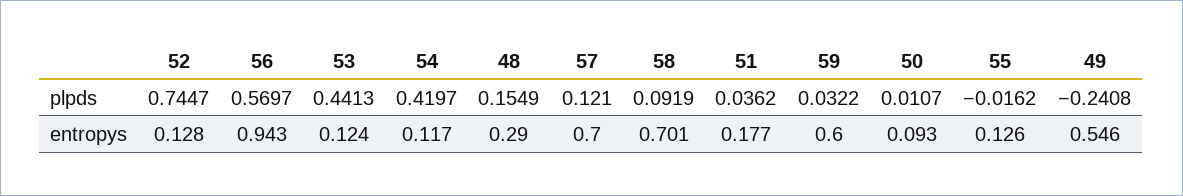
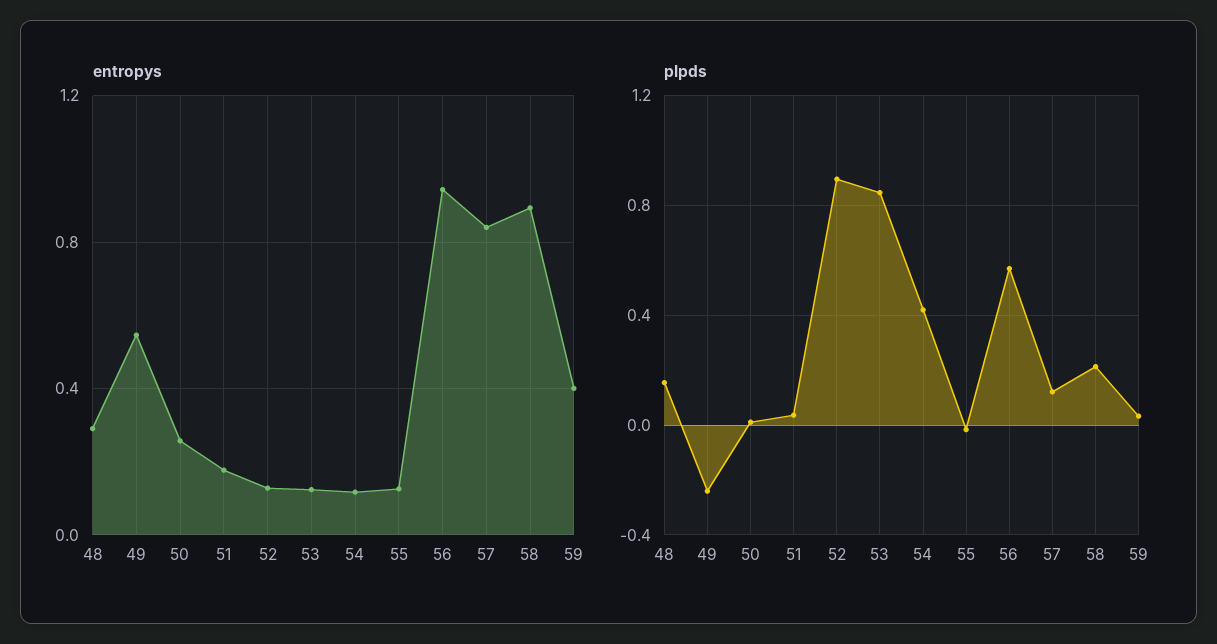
  {
    "plpds": {
-     "52": 0.7447,
+     "52": 0.9,
      "56": 0.5697,
-     "53": 0.4413,
+     "53": 0.85,
      "54": 0.4197,
      "48": 0.1549,
      "57": 0.121,
-     "58": 0.0919,
+     "58": 0.2,
      "51": 0.0362,
      "59": 0.0322,
      "50": 0.0107,
      "55": -0.0162,
      "49": -0.2408
    },
    "entropys": {
      "52": 0.128,
      "56": 0.943,
      "53": 0.124,
      "54": 0.117,
      "48": 0.29,
-     "57": 0.7,
+     "57": 0.85,
-     "58": 0.701,
+     "58": 0.9,
      "51": 0.177,
-     "59": 0.6,
+     "59": 0.4,
-     "50": 0.093,
+     "50": 0.25,
      "55": 0.126,
      "49": 0.546
    }
  }

